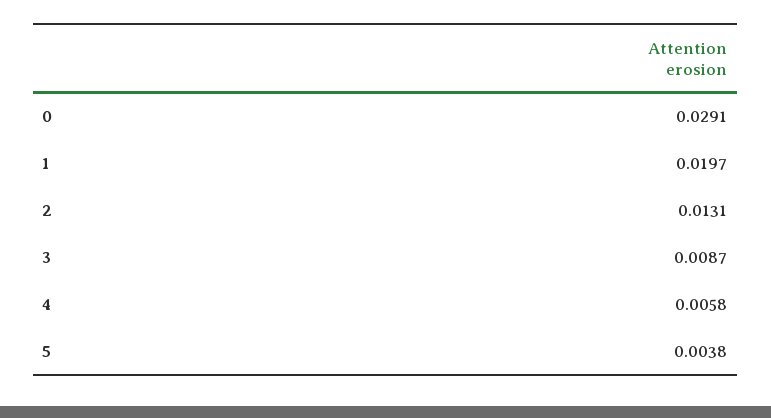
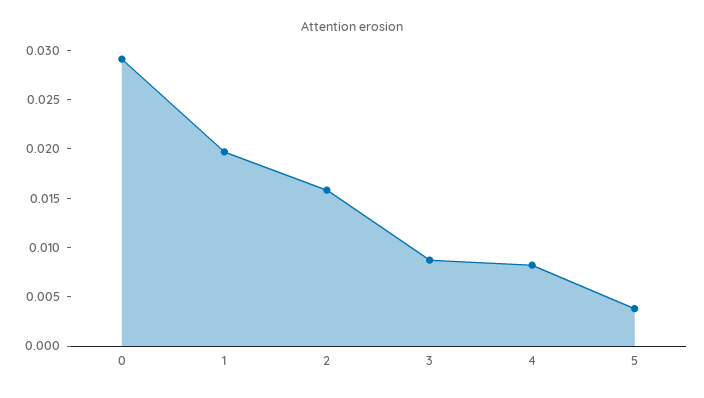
  {
    "0": 0.0291,
    "1": 0.0197,
-   "2": 0.0131,
+   "2": 0.016,
    "3": 0.0087,
-   "4": 0.0058,
+   "4": 0.008,
    "5": 0.0038
  }

